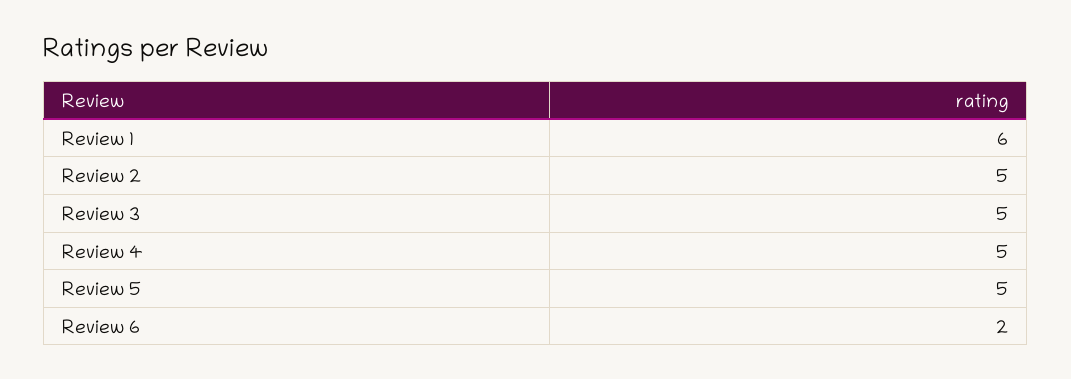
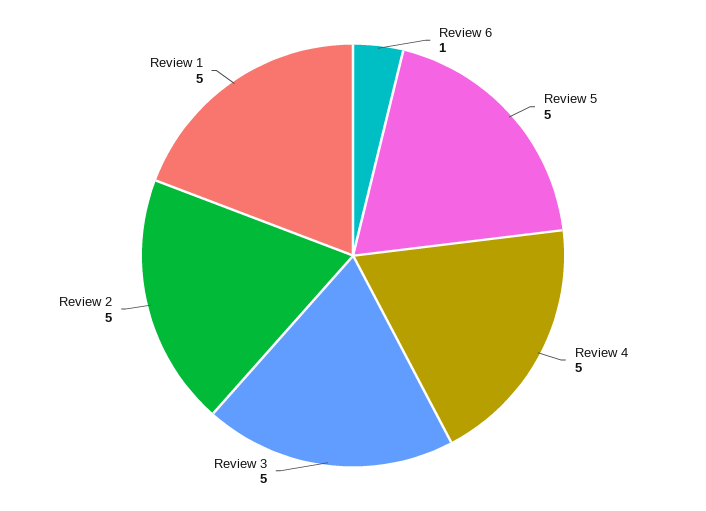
  {
-   "Review 1": 6,
+   "Review 1": 5,
    "Review 2": 5,
    "Review 3": 5,
    "Review 4": 5,
    "Review 5": 5,
-   "Review 6": 2
+   "Review 6": 1
  }

